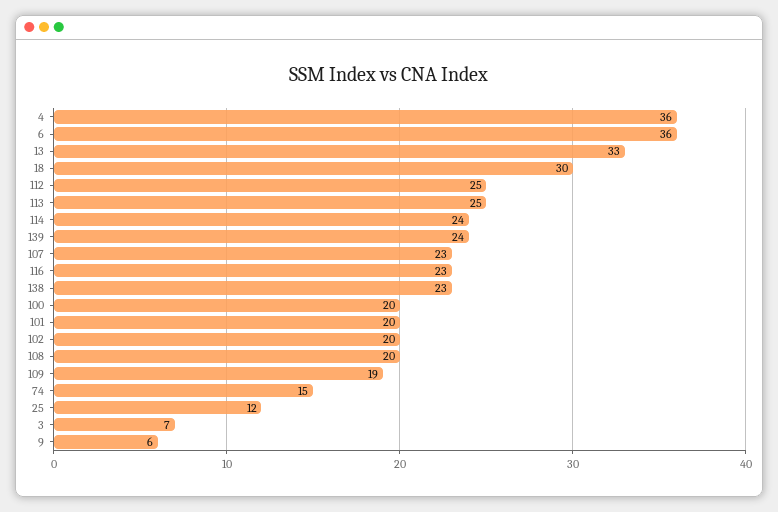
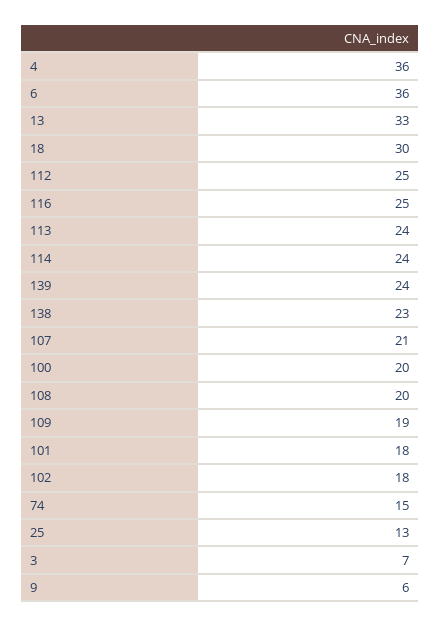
  {
    "4": 36,
    "6": 36,
    "13": 33,
    "18": 30,
    "112": 25,
-   "113": 25,
+   "113": 24,
    "114": 24,
    "139": 24,
-   "107": 23,
+   "107": 21,
-   "116": 23,
+   "116": 25,
    "138": 23,
    "100": 20,
-   "101": 20,
+   "101": 18,
-   "102": 20,
+   "102": 18,
    "108": 20,
    "109": 19,
    "74": 15,
-   "25": 12,
+   "25": 13,
    "3": 7,
    "9": 6
  }

